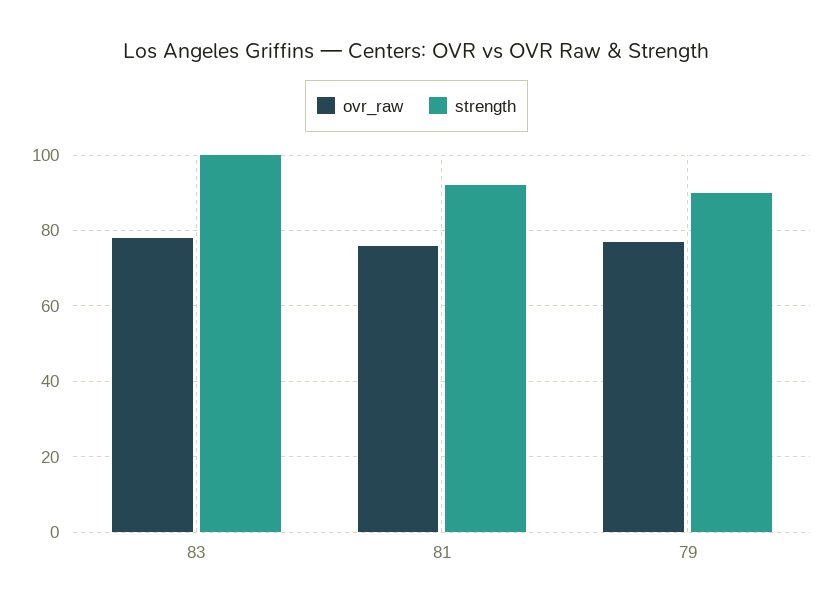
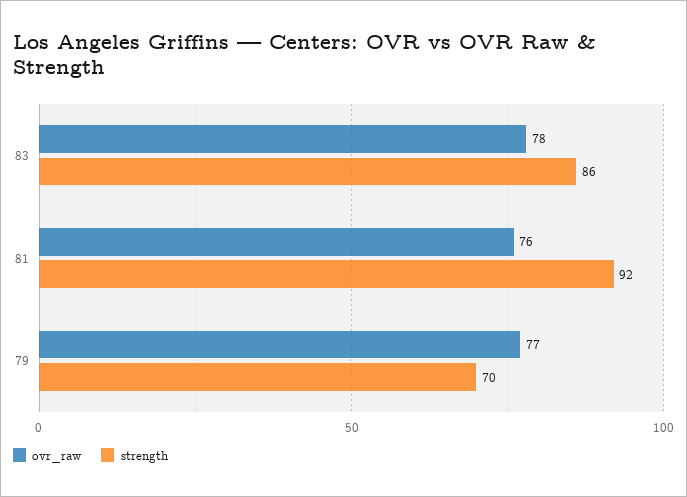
  {
    "ovr_raw": {
      "83": 78,
      "81": 76,
      "79": 77
    },
    "strength": {
-     "83": 100,
+     "83": 86,
      "81": 92,
-     "79": 90
+     "79": 70
    }
  }

